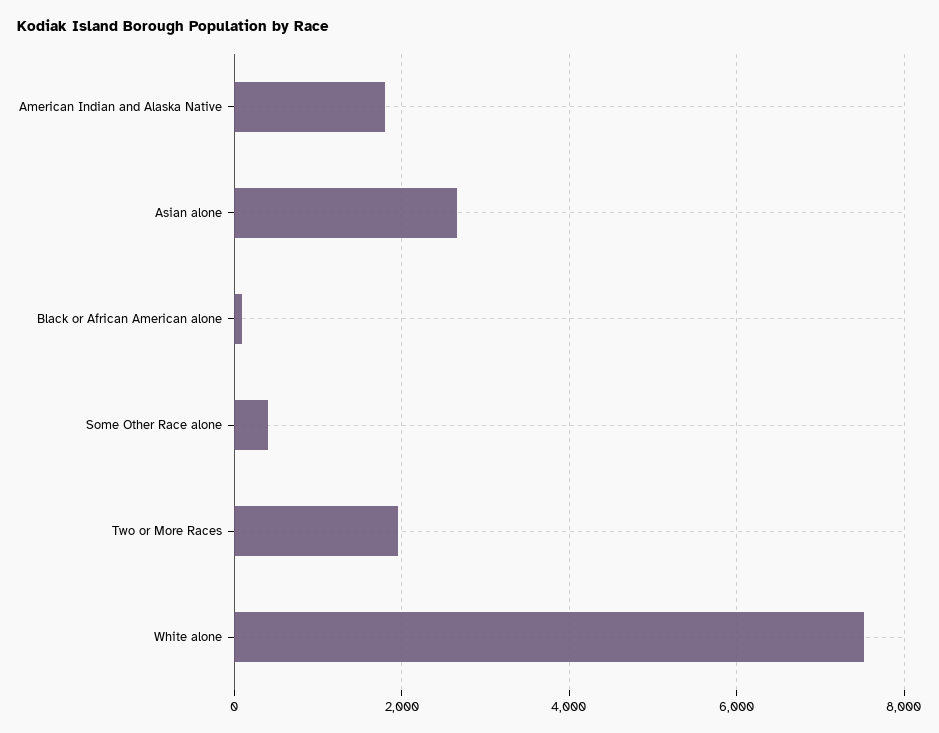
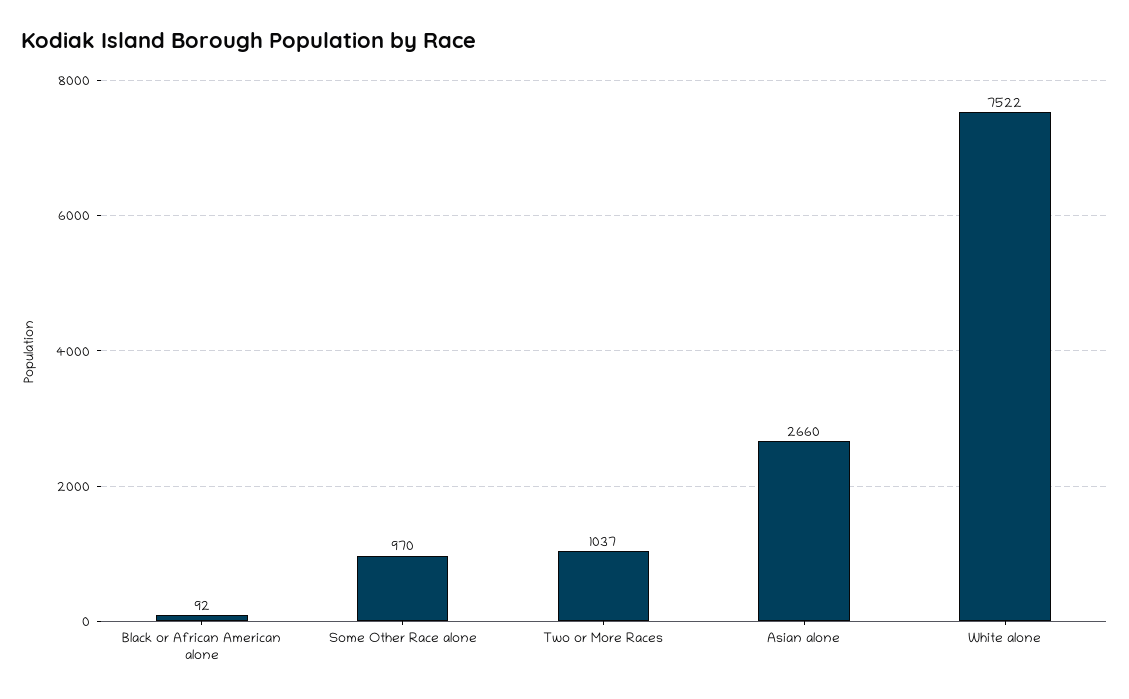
  {
-   "American Indian and Alaska Native": 1800,
    "Asian alone": 2660,
    "Black or African American alone": 92,
-   "Some Other Race alone": 400,
+   "Some Other Race alone": 970,
-   "Two or More Races": 2000,
+   "Two or More Races": 1037,
    "White alone": 7522
  }

